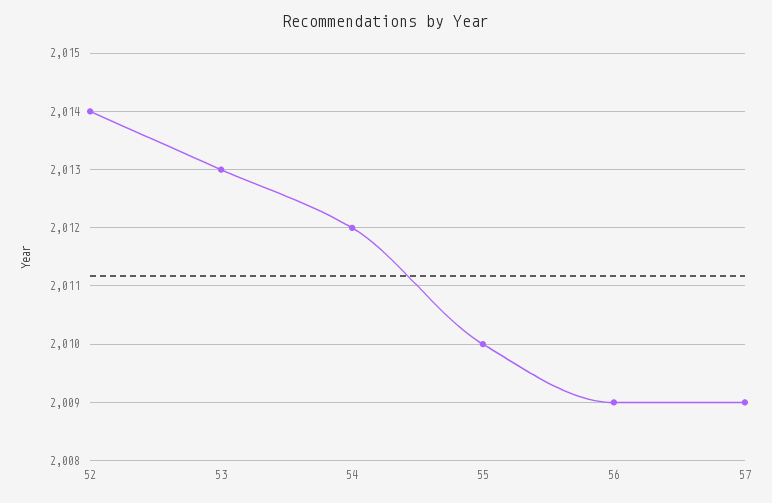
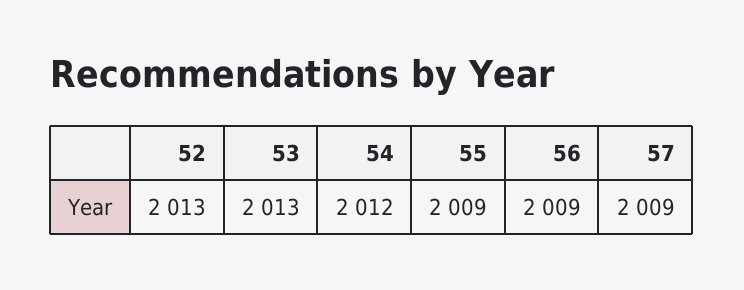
  {
-   "52": 2014,
+   "52": 2013,
    "53": 2013,
    "54": 2012,
-   "55": 2010,
+   "55": 2009,
    "56": 2009,
    "57": 2009
  }

